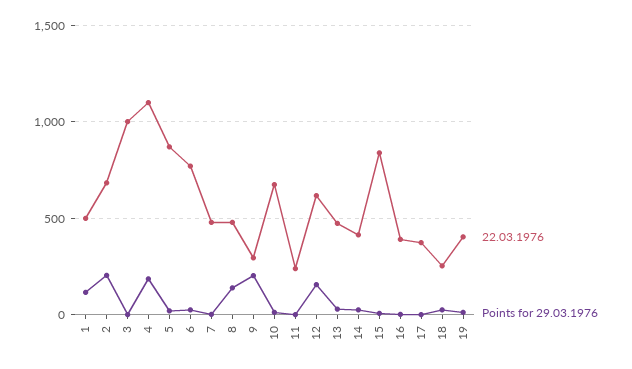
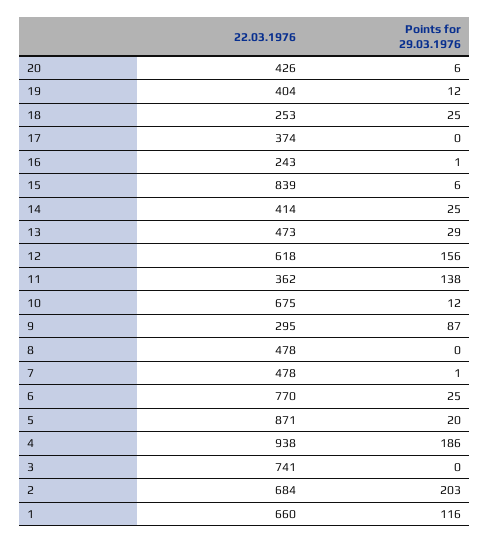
  {
    "22.03.1976": {
-     "1": 500,
+     "1": 660,
      "2": 684,
-     "3": 1000,
+     "3": 741,
-     "4": 1100,
+     "4": 938,
      "5": 871,
      "6": 770,
      "7": 478,
      "8": 478,
      "9": 295,
      "10": 675,
-     "11": 250,
+     "11": 362,
      "12": 618,
      "13": 473,
      "14": 414,
      "15": 839,
-     "16": 400,
+     "16": 243,
      "17": 374,
      "18": 253,
-     "19": 404
+     "19": 404,
+     "20": 426
    },
    "Points for 29.03.1976": {
      "1": 116,
      "2": 203,
      "3": 0,
      "4": 186,
      "5": 20,
      "6": 25,
      "7": 1,
-     "8": 150,
+     "8": 0,
-     "9": 200,
+     "9": 87,
      "10": 12,
-     "11": 0,
+     "11": 138,
      "12": 156,
      "13": 29,
      "14": 25,
      "15": 6,
      "16": 1,
      "17": 0,
      "18": 25,
-     "19": 12
+     "19": 12,
+     "20": 6
    }
  }

